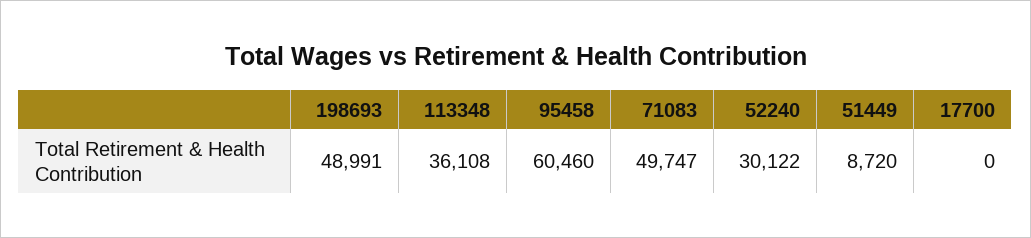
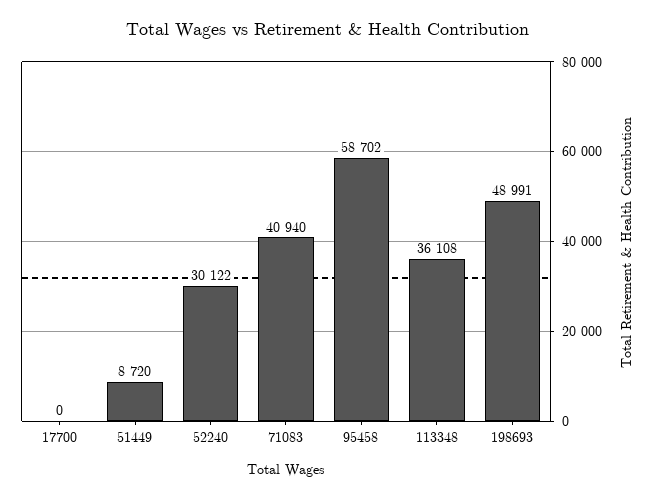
  {
    "198693": 48991,
    "113348": 36108,
-   "95458": 60460,
+   "95458": 58702,
-   "71083": 49747,
+   "71083": 40940,
    "52240": 30122,
    "51449": 8720,
    "17700": 0
  }

